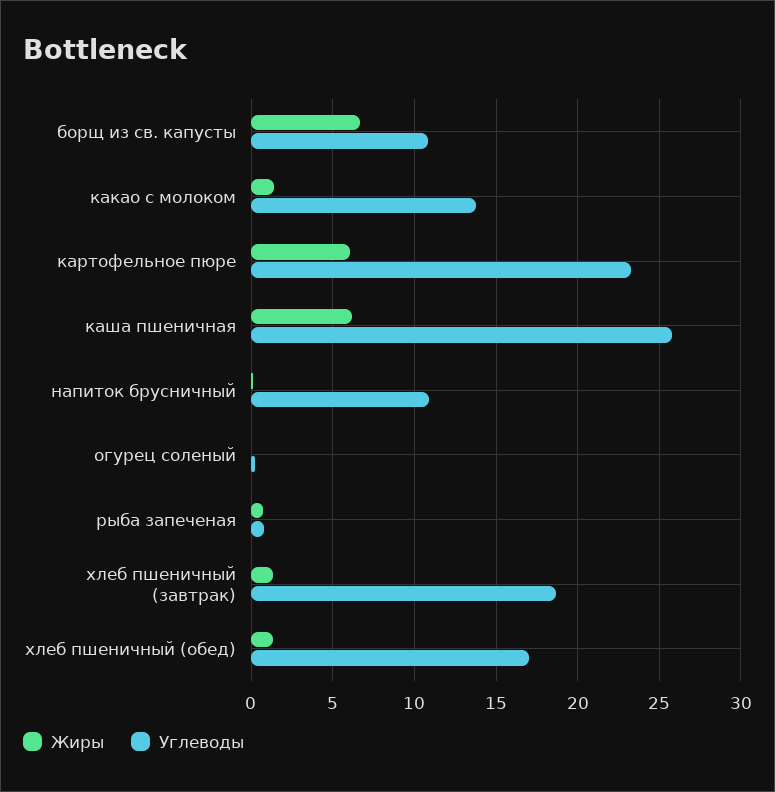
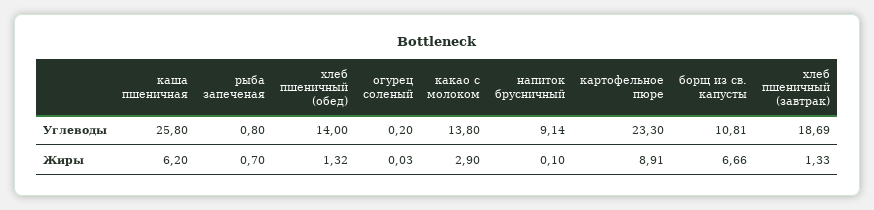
  {
    "Жиры": {
      "борщ из св. капусты": 6.66,
-     "какао с молоком": 1.5,
+     "какао с молоком": 2.9,
-     "картофельное пюре": 6,
+     "картофельное пюре": 8.91,
      "каша пшеничная": 6.2,
      "напиток брусничный": 0.1,
      "огурец соленый": 0.03,
      "рыба запеченая": 0.7,
      "хлеб пшеничный (завтрак)": 1.33,
      "хлеб пшеничный (обед)": 1.32
    },
    "Углеводы": {
      "борщ из св. капусты": 10.81,
      "какао с молоком": 13.8,
      "картофельное пюре": 23.3,
      "каша пшеничная": 25.8,
-     "напиток брусничный": 11,
+     "напиток брусничный": 9.14,
      "огурец соленый": 0.2,
      "рыба запеченая": 0.8,
      "хлеб пшеничный (завтрак)": 18.69,
-     "хлеб пшеничный (обед)": 17
+     "хлеб пшеничный (обед)": 14
    }
  }

